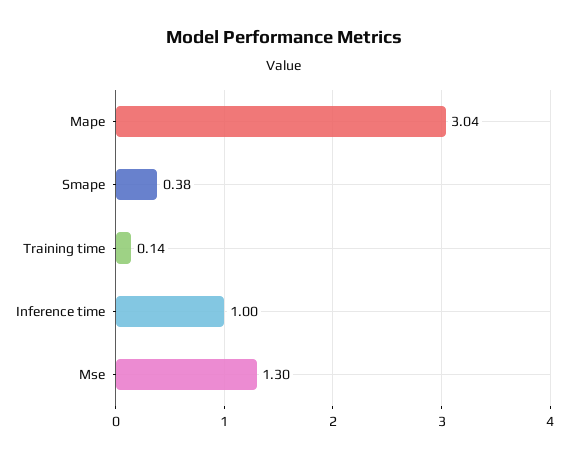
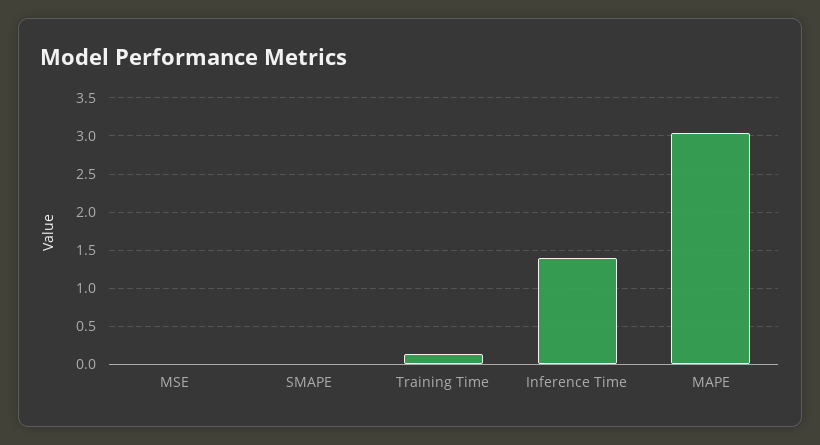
  {
    "Mape": 3.04,
-   "Smape": 0.38,
+   "Smape": 0,
    "Training time": 0.14,
-   "Inference time": 1,
+   "Inference time": 1.4,
-   "Mse": 1.3
+   "Mse": 0
  }

